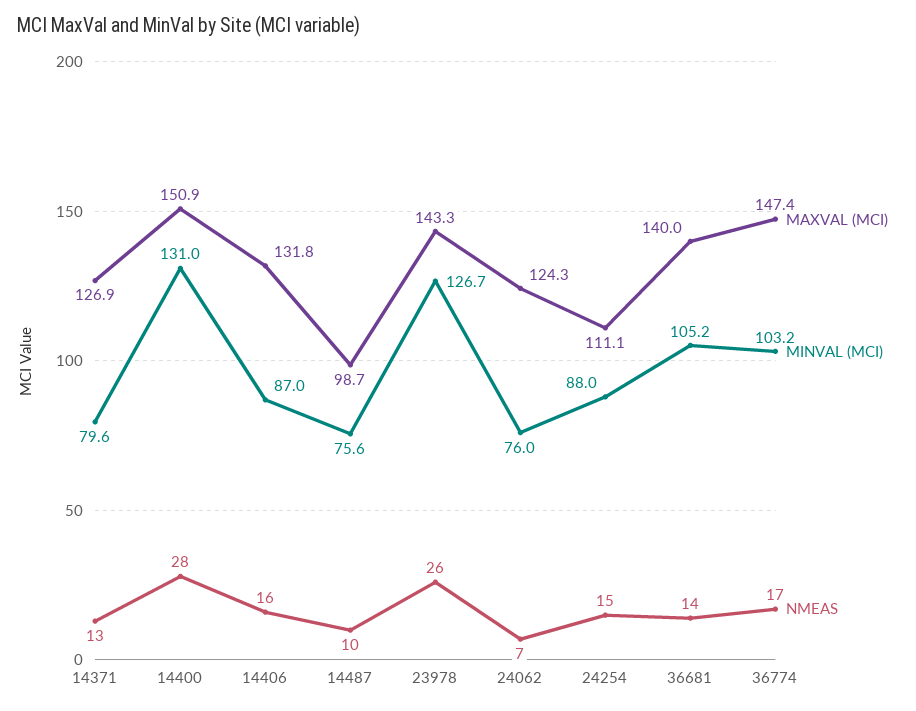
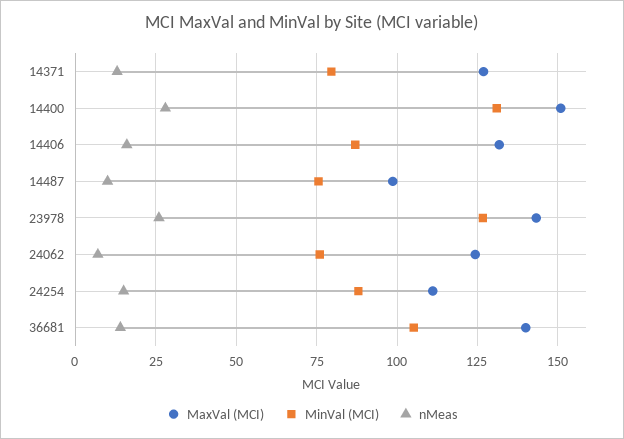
  {
    "MAXVAL (MCI)": {
      "14371": 126.9,
      "14400": 150.9,
      "14406": 131.8,
      "14487": 98.7,
      "23978": 143.3,
      "24062": 124.3,
      "24254": 111.1,
-     "36681": 140,
+     "36681": 140
-     "36774": 147.4
    },
    "MINVAL (MCI)": {
      "14371": 79.6,
      "14400": 131,
      "14406": 87,
      "14487": 75.6,
      "23978": 126.7,
      "24062": 76,
      "24254": 88,
-     "36681": 105.2,
+     "36681": 105.2
-     "36774": 103.2
    },
    "NMEAS": {
      "14371": 13,
      "14400": 28,
      "14406": 16,
      "14487": 10,
      "23978": 26,
      "24062": 7,
      "24254": 15,
-     "36681": 14,
+     "36681": 14
-     "36774": 17
    }
  }

